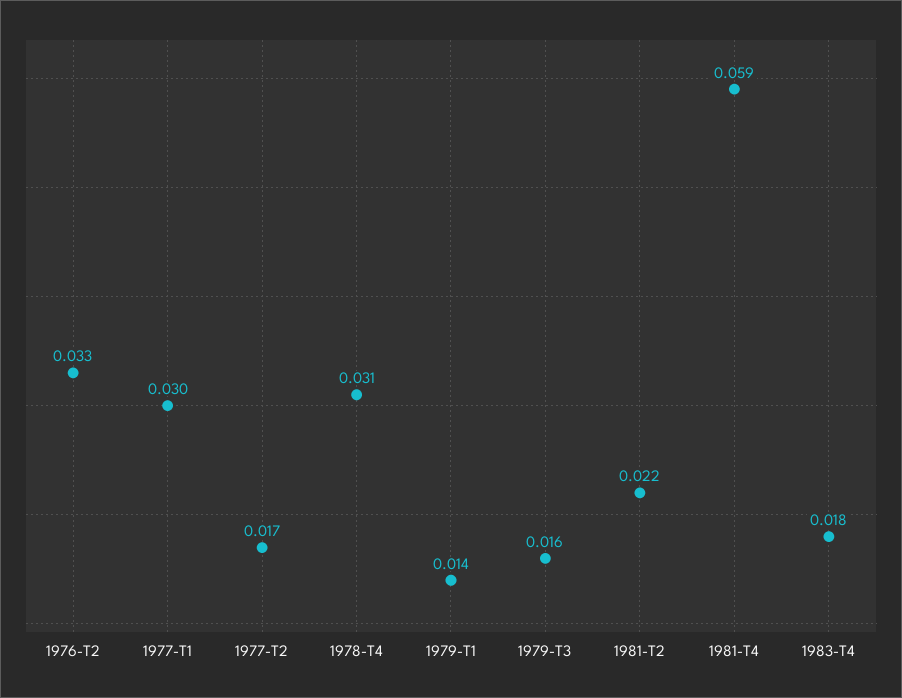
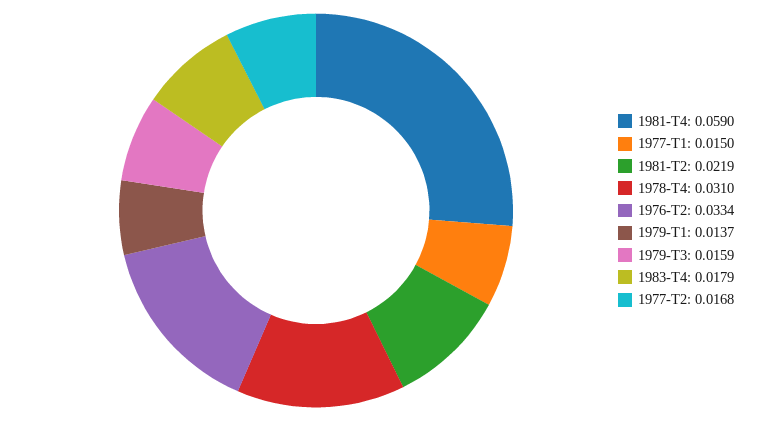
  {
    "1976-T2": 0.0334,
-   "1977-T1": 0.03,
+   "1977-T1": 0.015,
    "1977-T2": 0.0168,
    "1978-T4": 0.031,
    "1979-T1": 0.0137,
    "1979-T3": 0.0159,
    "1981-T2": 0.0219,
    "1981-T4": 0.059,
    "1983-T4": 0.0179
  }

